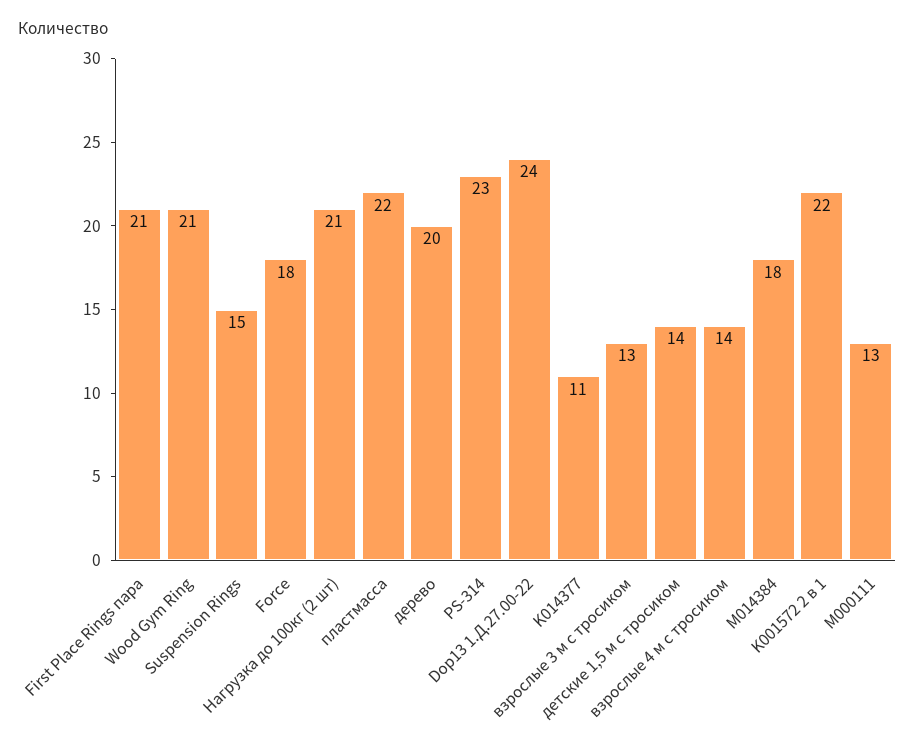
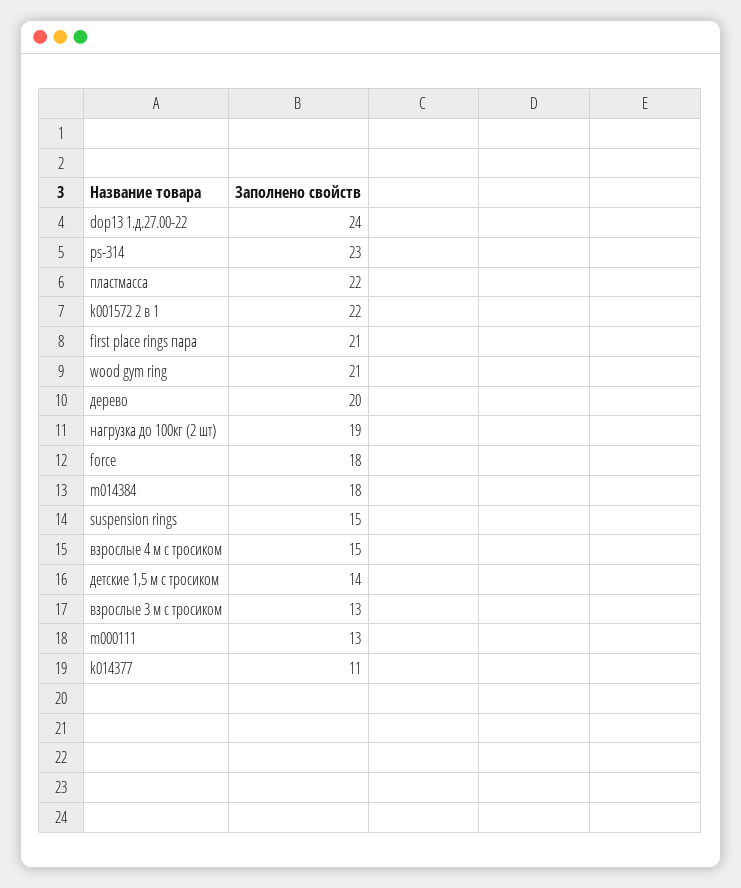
  {
    "First Place Rings пара": 21,
    "Wood Gym Ring": 21,
    "Suspension Rings": 15,
    "Force": 18,
-   "Нагрузка до 100кг (2 шт)": 21,
+   "Нагрузка до 100кг (2 шт)": 19,
    "пластмасса": 22,
    "дерево": 20,
    "PS-314": 23,
    "Dop13 1.Д.27.00-22": 24,
    "K014377": 11,
    "взрослые 3 м с тросиком": 13,
    "детские 1,5 м с тросиком": 14,
-   "взрослые 4 м с тросиком": 14,
+   "взрослые 4 м с тросиком": 15,
    "M014384": 18,
    "K001572 2 в 1": 22,
    "M000111": 13
  }

